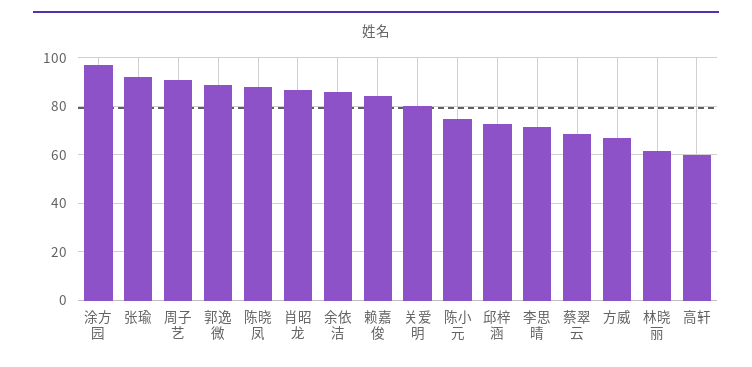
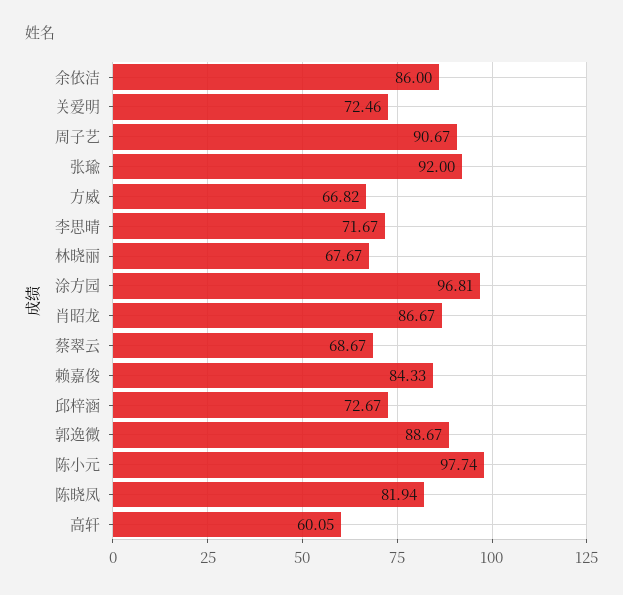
  {
    "涂方园": 96.81,
    "张瑜": 92,
    "周子艺": 90.67,
    "郭逸微": 88.67,
-   "陈晓凤": 87.5,
+   "陈晓凤": 81.94,
    "肖昭龙": 86.67,
    "余依洁": 86,
    "赖嘉俊": 84.33,
-   "关爱明": 80,
+   "关爱明": 72.46,
-   "陈小元": 75,
+   "陈小元": 97.74,
    "邱梓涵": 72.67,
    "李思晴": 71.67,
    "蔡翠云": 68.67,
    "方威": 66.82,
-   "林晓丽": 62.5,
+   "林晓丽": 67.67,
    "高轩": 60.05
  }

